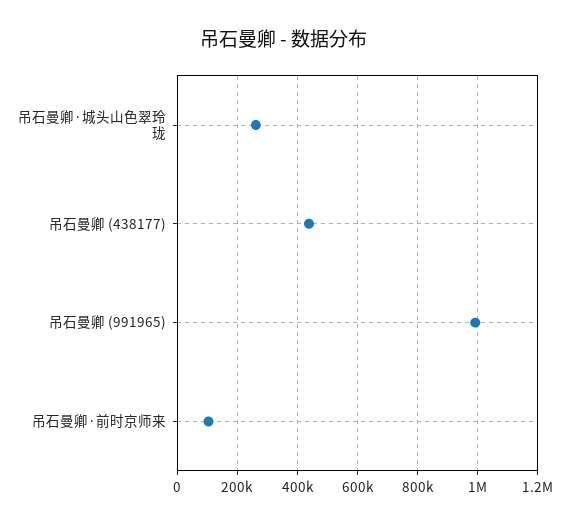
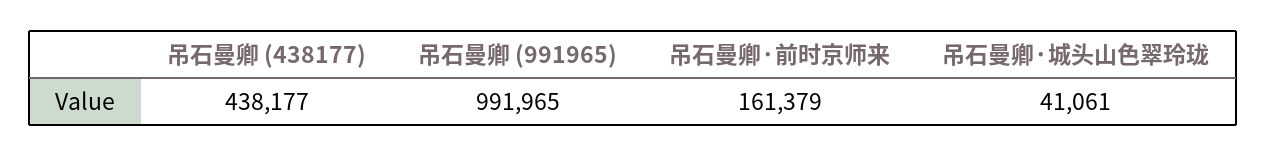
  {
-   "吊石曼卿·城头山色翠玲珑": 260000,
+   "吊石曼卿·城头山色翠玲珑": 41061,
    "吊石曼卿 (438177)": 438177,
    "吊石曼卿 (991965)": 991965,
-   "吊石曼卿·前时京师来": 100000
+   "吊石曼卿·前时京师来": 161379
  }

